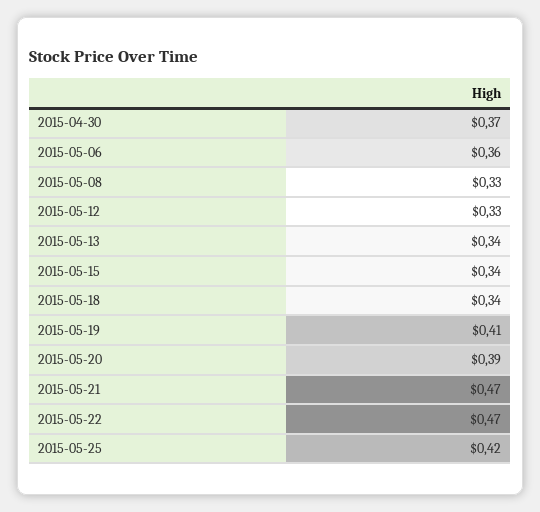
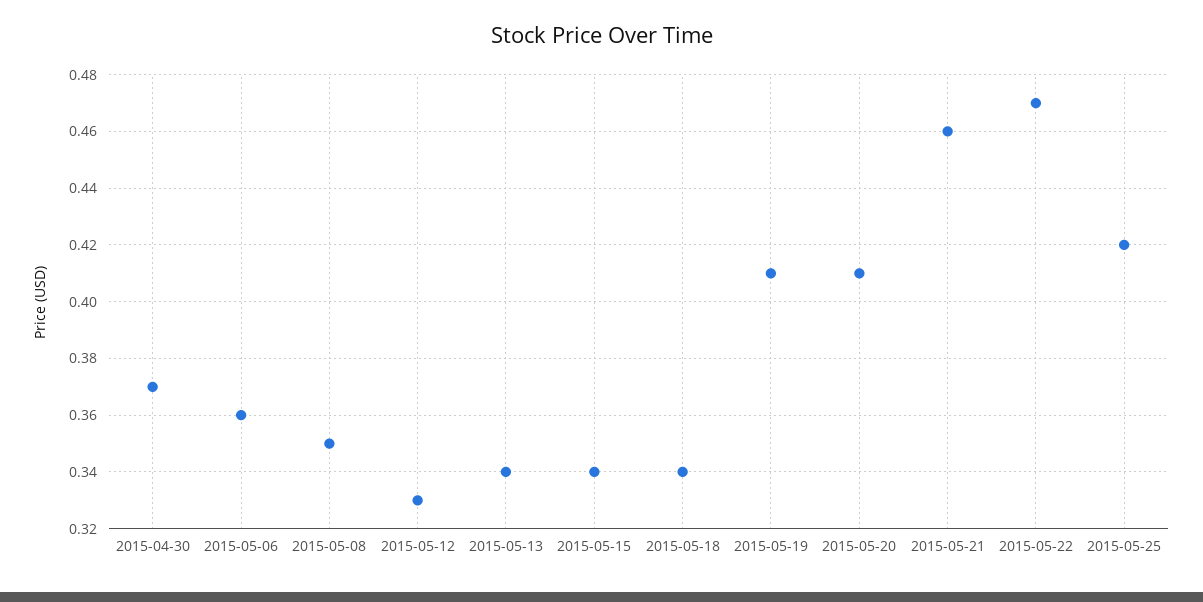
  {
    "2015-04-30": 0.37,
    "2015-05-06": 0.36,
-   "2015-05-08": 0.33,
+   "2015-05-08": 0.35,
    "2015-05-12": 0.33,
    "2015-05-13": 0.34,
    "2015-05-15": 0.34,
    "2015-05-18": 0.34,
    "2015-05-19": 0.41,
-   "2015-05-20": 0.39,
+   "2015-05-20": 0.41,
-   "2015-05-21": 0.47,
+   "2015-05-21": 0.46,
    "2015-05-22": 0.47,
    "2015-05-25": 0.42
  }

